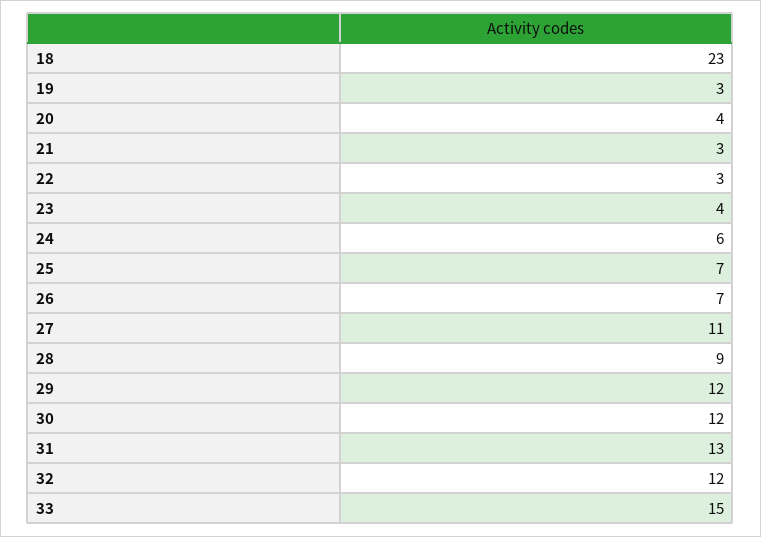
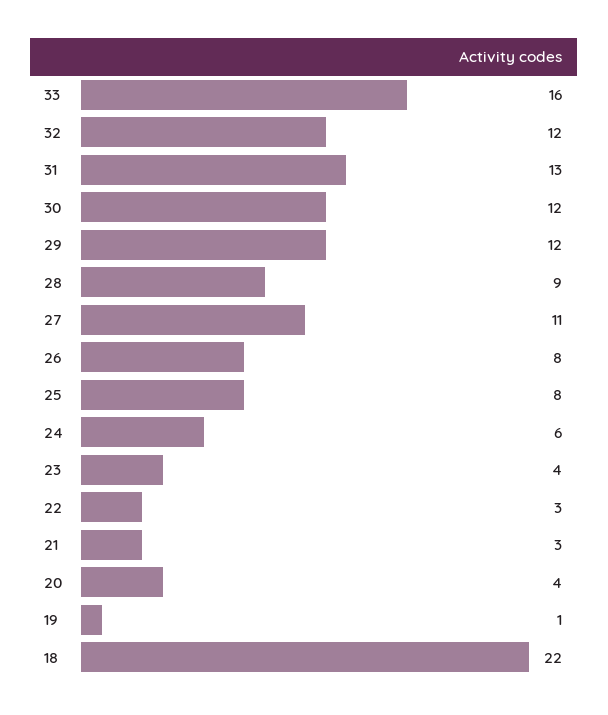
  {
-   "18": 23,
+   "18": 22,
-   "19": 3,
+   "19": 1,
    "20": 4,
    "21": 3,
    "22": 3,
    "23": 4,
    "24": 6,
-   "25": 7,
+   "25": 8,
-   "26": 7,
+   "26": 8,
    "27": 11,
    "28": 9,
    "29": 12,
    "30": 12,
    "31": 13,
    "32": 12,
-   "33": 15
+   "33": 16
  }

